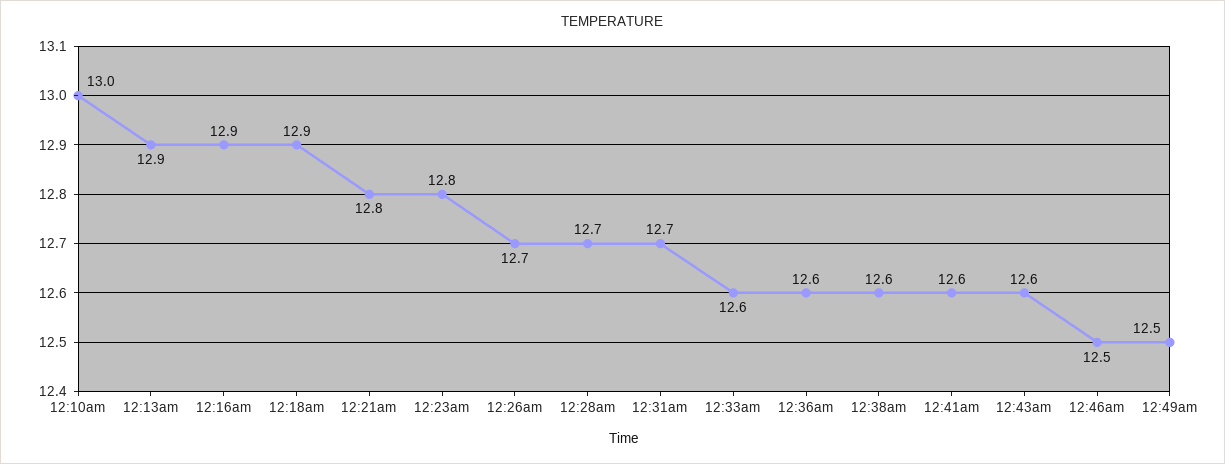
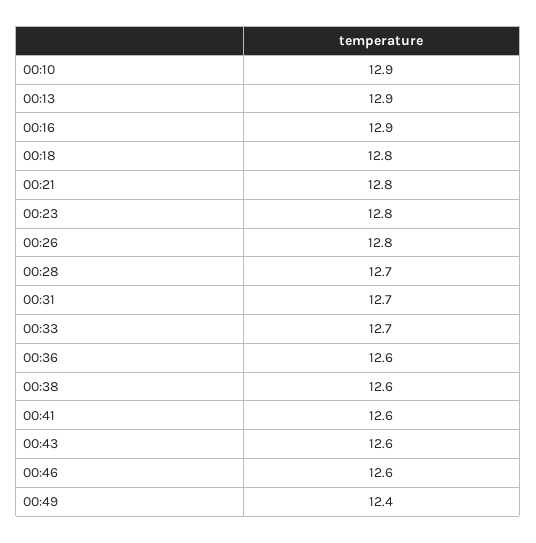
  {
-   "12:10am": 13,
+   "12:10am": 12.9,
    "12:13am": 12.9,
    "12:16am": 12.9,
-   "12:18am": 12.9,
+   "12:18am": 12.8,
    "12:21am": 12.8,
    "12:23am": 12.8,
-   "12:26am": 12.7,
+   "12:26am": 12.8,
    "12:28am": 12.7,
    "12:31am": 12.7,
-   "12:33am": 12.6,
+   "12:33am": 12.7,
    "12:36am": 12.6,
    "12:38am": 12.6,
    "12:41am": 12.6,
    "12:43am": 12.6,
-   "12:46am": 12.5,
+   "12:46am": 12.6,
-   "12:49am": 12.5
+   "12:49am": 12.4
  }

